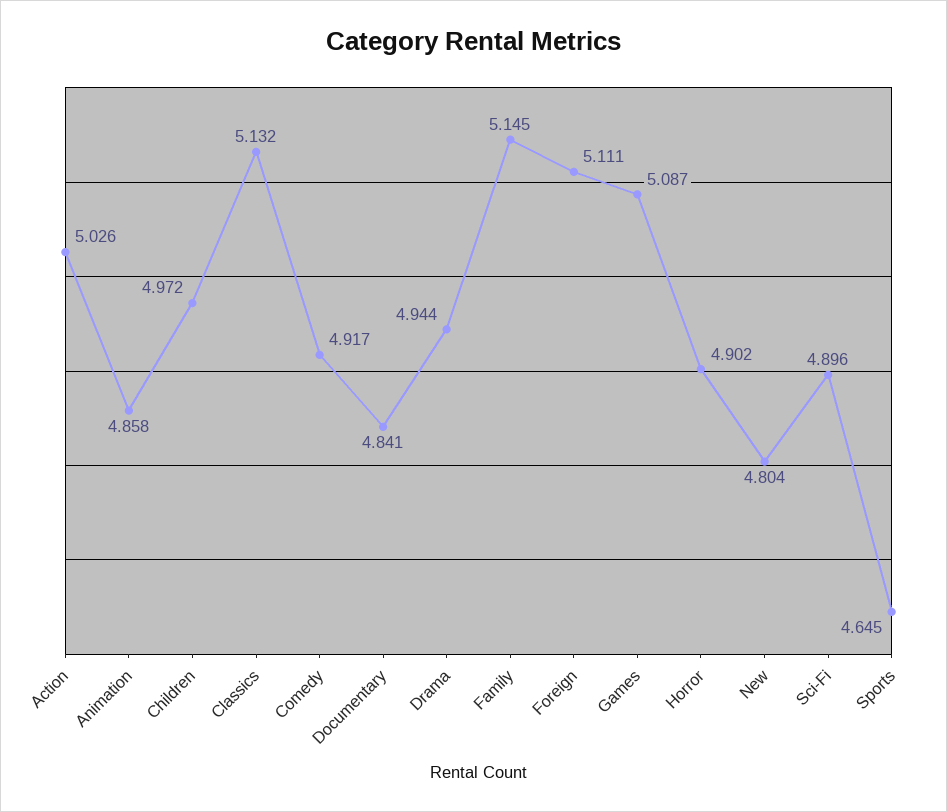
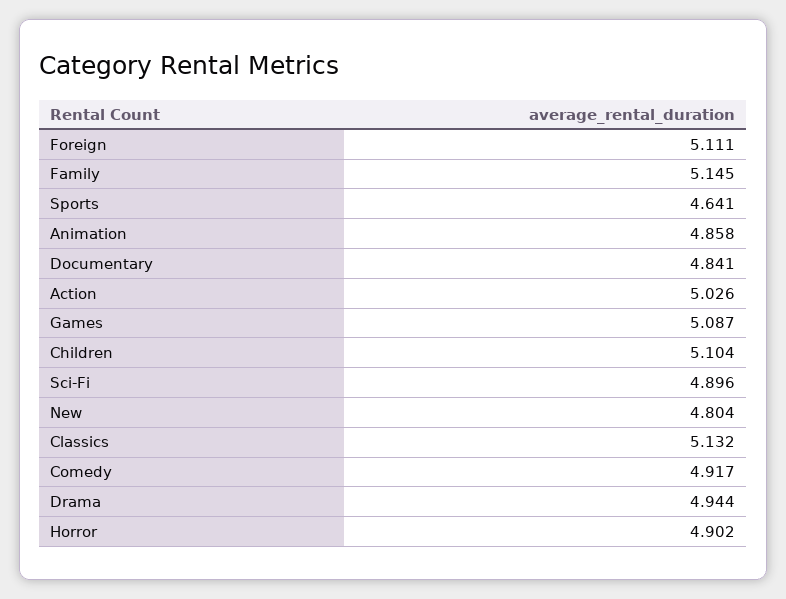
  {
    "Action": 5.026,
    "Animation": 4.858,
-   "Children": 4.972,
+   "Children": 5.104,
    "Classics": 5.132,
    "Comedy": 4.917,
    "Documentary": 4.841,
    "Drama": 4.944,
    "Family": 5.145,
    "Foreign": 5.111,
    "Games": 5.087,
    "Horror": 4.902,
    "New": 4.804,
    "Sci-Fi": 4.896,
-   "Sports": 4.645
+   "Sports": 4.641
  }

